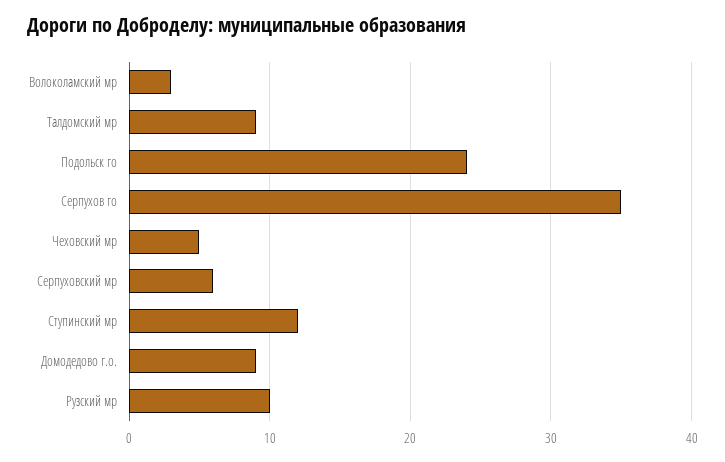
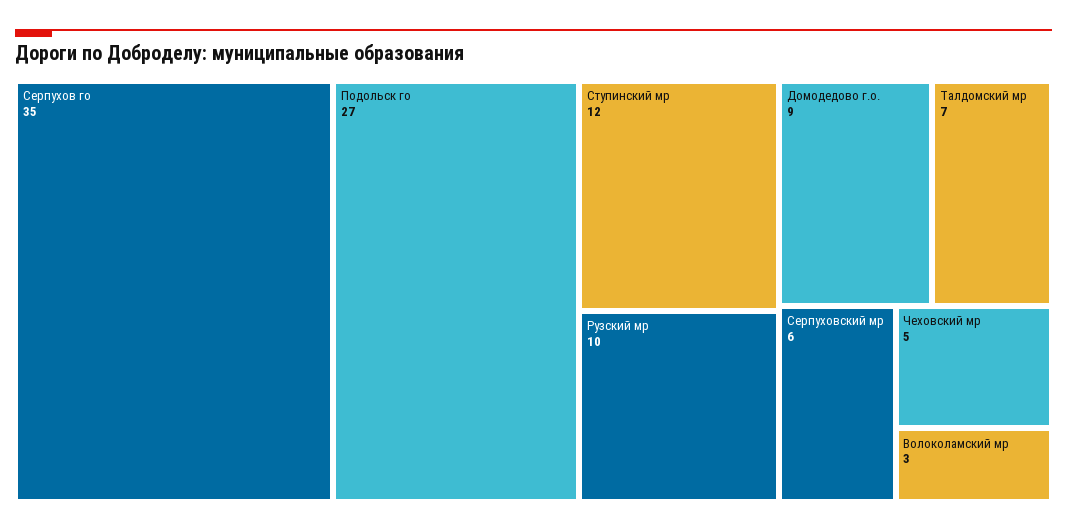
  {
    "Волоколамский мр": 3,
-   "Талдомский мр": 9,
+   "Талдомский мр": 7,
-   "Подольск го": 24,
+   "Подольск го": 27,
    "Серпухов го": 35,
    "Чеховский мр": 5,
    "Серпуховский мр": 6,
    "Ступинский мр": 12,
    "Домодедово г.о.": 9,
    "Рузский мр": 10
  }

